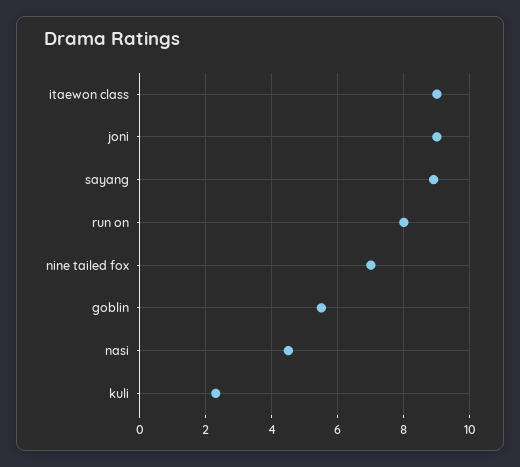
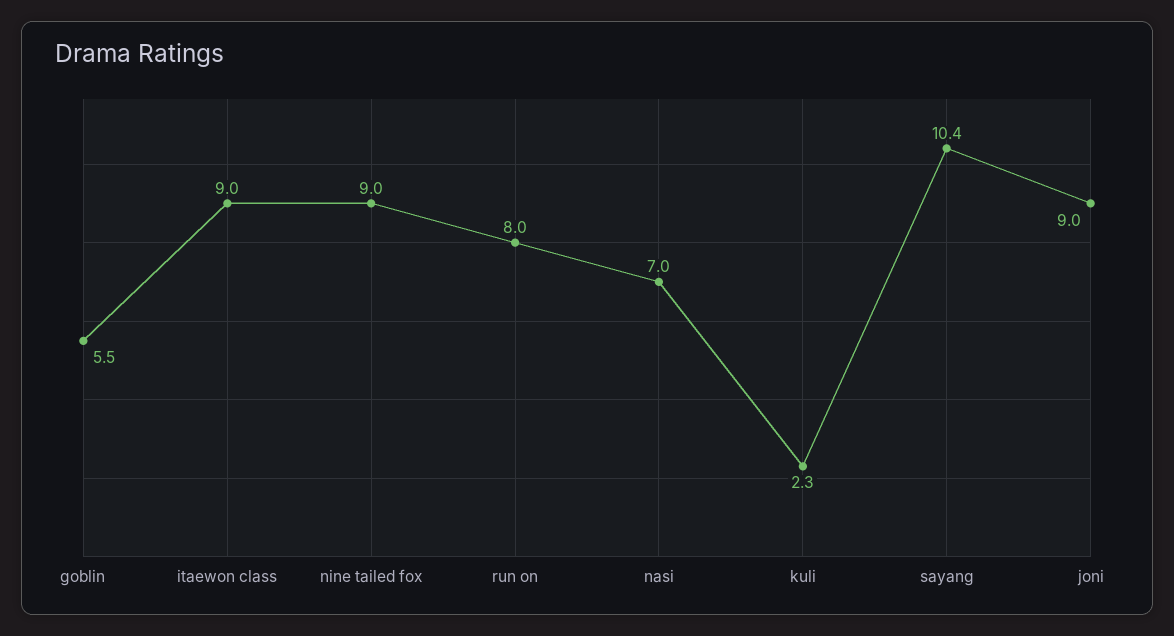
  {
    "itaewon class": 9,
    "joni": 9,
-   "sayang": 9,
+   "sayang": 10.4,
    "run on": 8,
-   "nine tailed fox": 7,
+   "nine tailed fox": 9,
    "goblin": 5.5,
-   "nasi": 4.5,
+   "nasi": 7,
    "kuli": 2.3
  }

